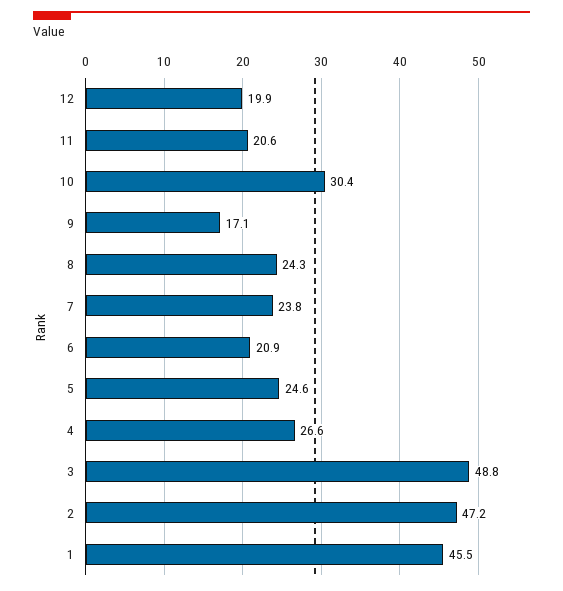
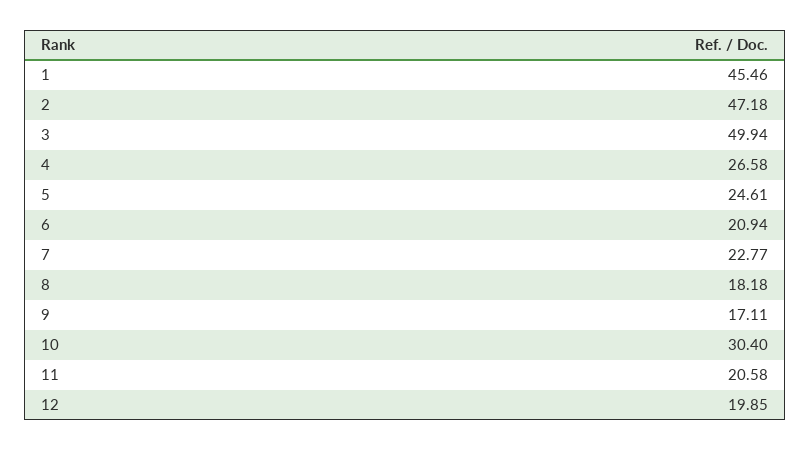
  {
    "12": 19.85,
    "11": 20.58,
    "10": 30.4,
    "9": 17.11,
-   "8": 24.3,
+   "8": 18.18,
-   "7": 23.8,
+   "7": 22.77,
    "6": 20.94,
    "5": 24.61,
    "4": 26.58,
-   "3": 48.8,
+   "3": 49.94,
    "2": 47.18,
    "1": 45.46
  }

